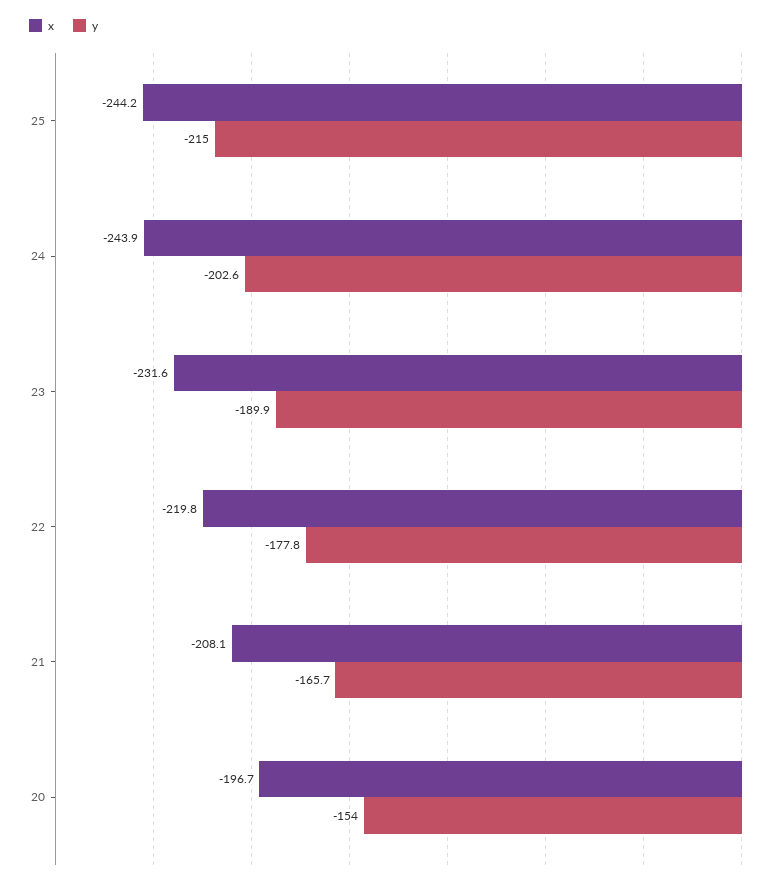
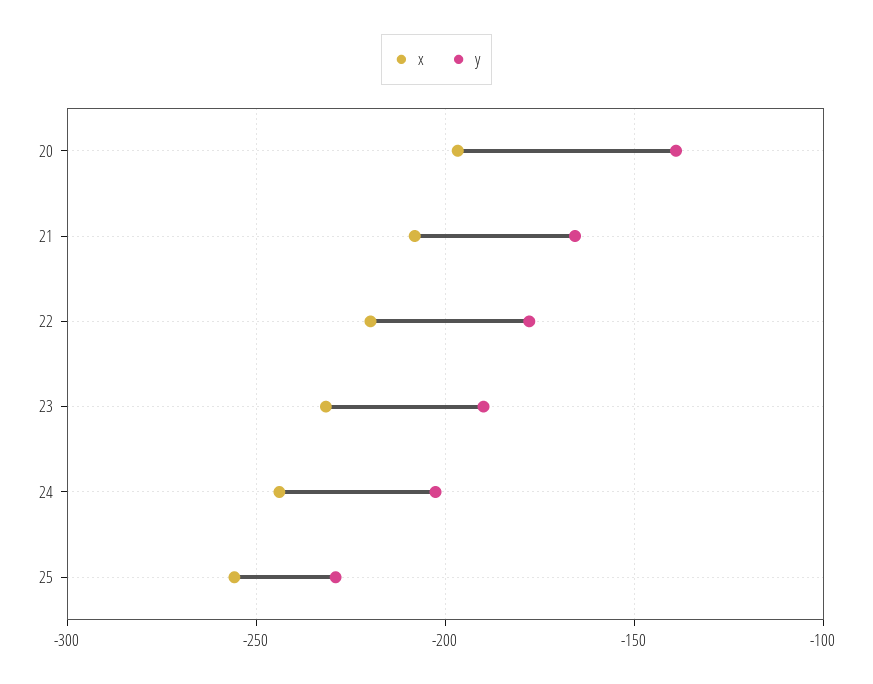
  {
    "x": {
-     "25": -244.2,
+     "25": -255,
      "24": -243.9,
      "23": -231.6,
      "22": -219.8,
      "21": -208.1,
      "20": -196.7
    },
    "y": {
-     "25": -215,
+     "25": -230,
      "24": -202.6,
      "23": -189.9,
      "22": -177.8,
      "21": -165.7,
-     "20": -154
+     "20": -140
    }
  }

